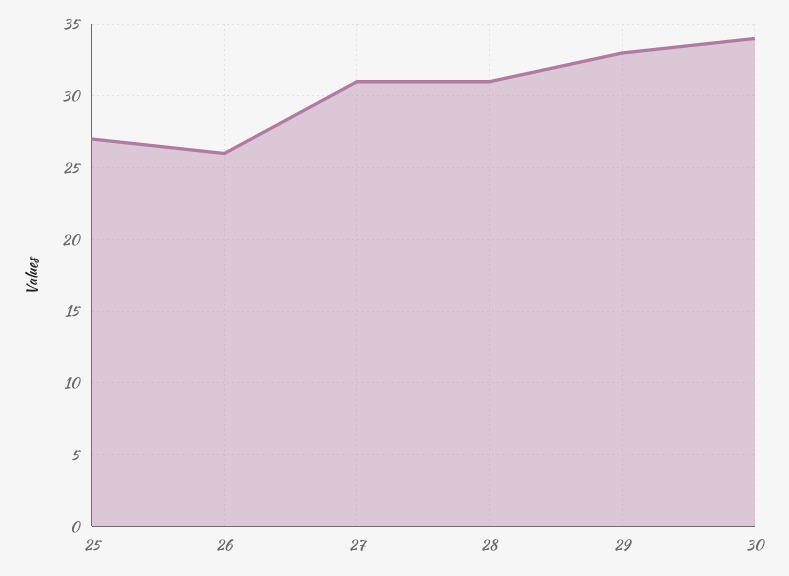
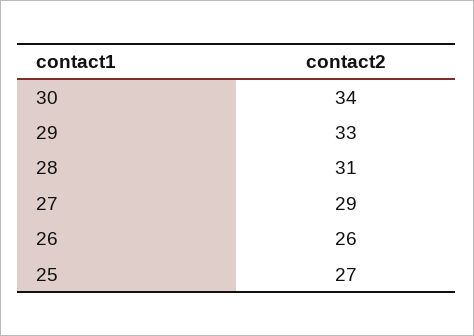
  {
    "25": 27,
    "26": 26,
-   "27": 31,
+   "27": 29,
    "28": 31,
    "29": 33,
    "30": 34
  }

